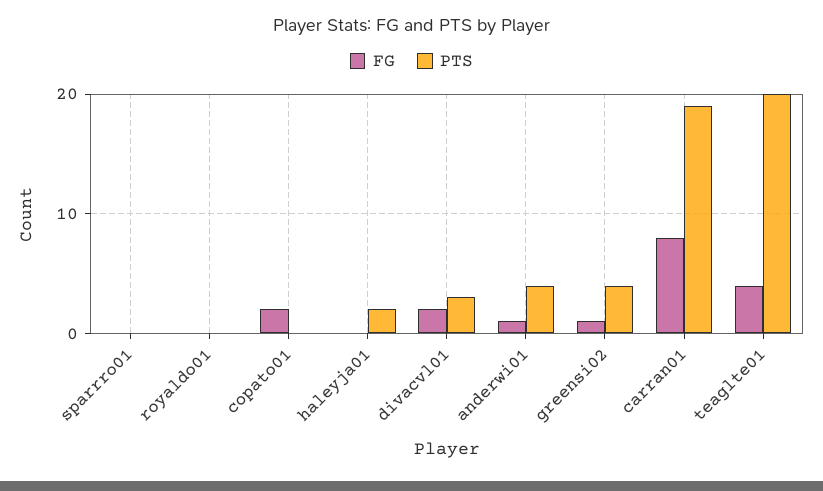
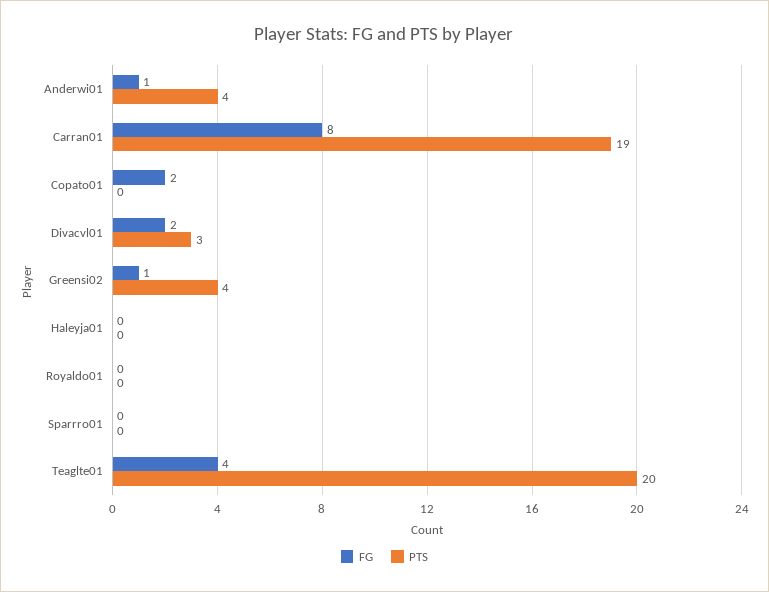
  {
    "FG": {
      "sparrro01": 0,
      "royaldo01": 0,
      "copato01": 2,
      "haleyja01": 0,
      "divacvl01": 2,
      "anderwi01": 1,
      "greensi02": 1,
      "carran01": 8,
      "teaglte01": 4
    },
    "PTS": {
      "sparrro01": 0,
      "royaldo01": 0,
      "copato01": 0,
-     "haleyja01": 2,
+     "haleyja01": 0,
      "divacvl01": 3,
      "anderwi01": 4,
      "greensi02": 4,
      "carran01": 19,
      "teaglte01": 20
    }
  }

